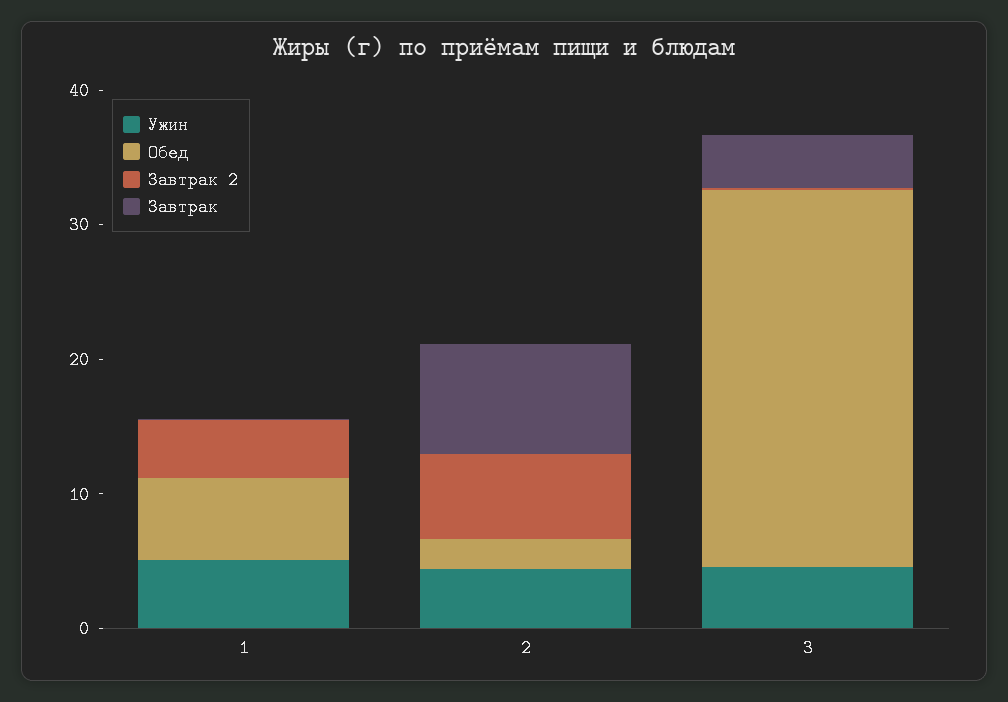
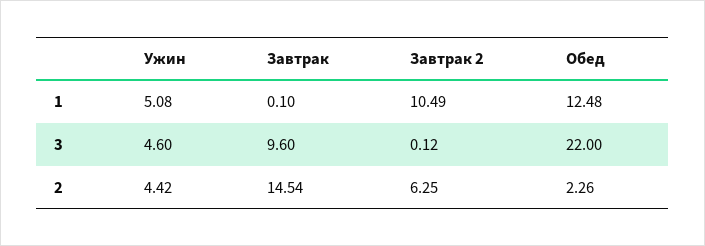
  {
    "Ужин": {
      "1": 5.08,
      "2": 4.42,
      "3": 4.6
    },
    "Обед": {
-     "1": 6,
+     "1": 12.48,
      "2": 2.26,
-     "3": 28
+     "3": 22
    },
    "Завтрак 2": {
-     "1": 4,
+     "1": 10.49,
      "2": 6.25,
      "3": 0.12
    },
    "Завтрак": {
      "1": 0.1,
-     "2": 8,
+     "2": 14.54,
-     "3": 4
+     "3": 9.6
    }
  }

